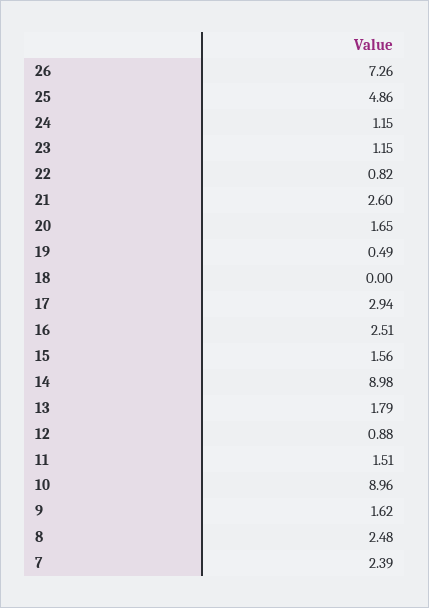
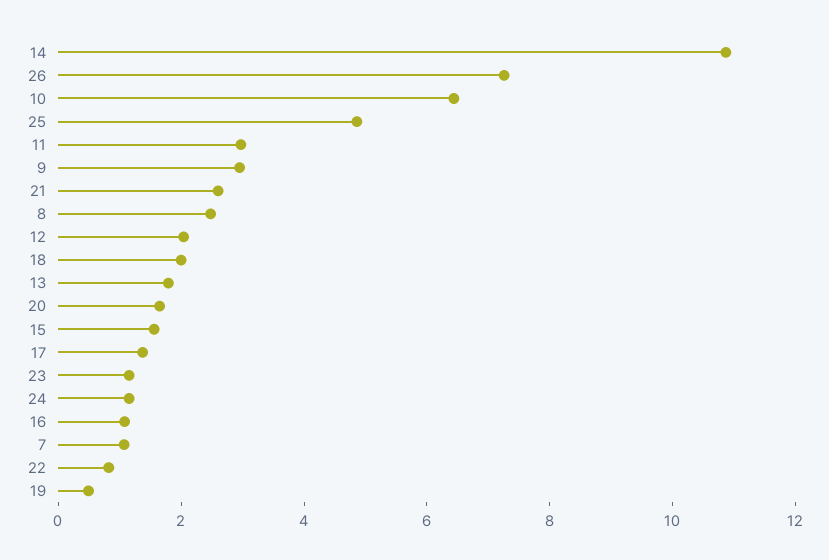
  {
    "26": 7.26,
    "25": 4.86,
    "24": 1.15,
    "23": 1.15,
    "22": 0.82,
    "21": 2.6,
    "20": 1.65,
    "19": 0.49,
-   "18": 0,
+   "18": 2,
-   "17": 2.94,
+   "17": 1.5,
-   "16": 2.51,
+   "16": 1,
    "15": 1.56,
-   "14": 8.98,
+   "14": 11,
    "13": 1.79,
-   "12": 0.88,
+   "12": 2,
-   "11": 1.51,
+   "11": 3,
-   "10": 8.96,
+   "10": 6.5,
-   "9": 1.62,
+   "9": 3,
    "8": 2.48,
-   "7": 2.39
+   "7": 1
  }

